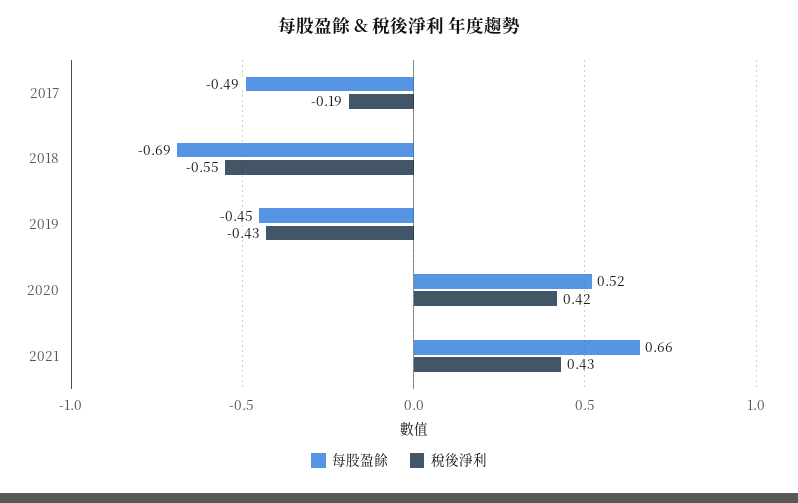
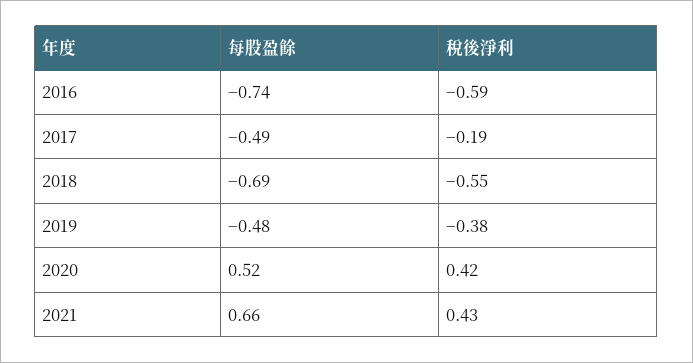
  {
    "每股盈餘": {
      "2017": -0.49,
      "2018": -0.69,
-     "2019": -0.45,
+     "2019": -0.48,
      "2020": 0.52,
-     "2021": 0.66
+     "2021": 0.66,
+     "2016": -0.74
    },
    "稅後淨利": {
      "2017": -0.19,
      "2018": -0.55,
-     "2019": -0.43,
+     "2019": -0.38,
      "2020": 0.42,
-     "2021": 0.43
+     "2021": 0.43,
+     "2016": -0.59
    }
  }

